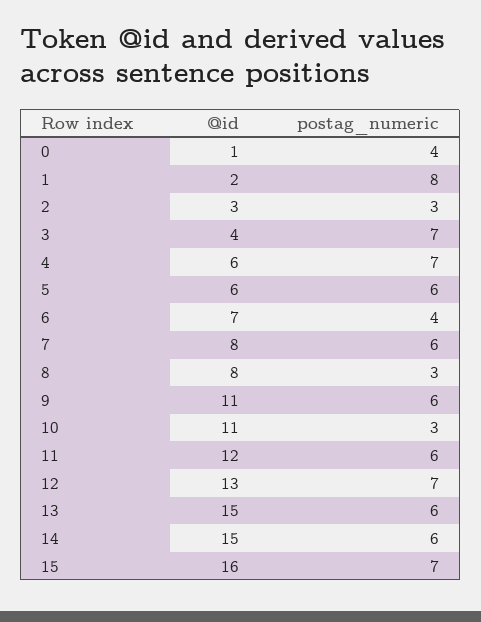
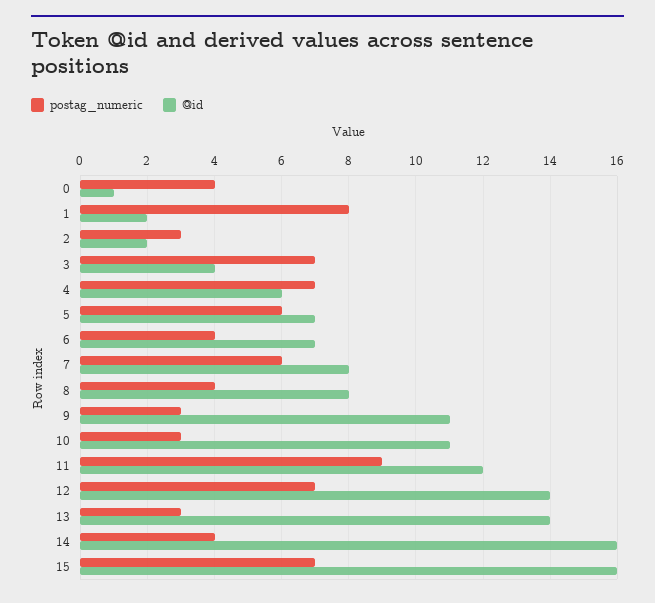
  {
    "@id": {
      "0": 1,
      "1": 2,
-     "2": 3,
+     "2": 2,
      "3": 4,
      "4": 6,
-     "5": 6,
+     "5": 7,
      "6": 7,
      "7": 8,
      "8": 8,
      "9": 11,
      "10": 11,
      "11": 12,
-     "12": 13,
+     "12": 14,
-     "13": 15,
+     "13": 14,
-     "14": 15,
+     "14": 16,
      "15": 16
    },
    "postag_numeric": {
      "0": 4,
      "1": 8,
      "2": 3,
      "3": 7,
      "4": 7,
      "5": 6,
      "6": 4,
      "7": 6,
-     "8": 3,
+     "8": 4,
-     "9": 6,
+     "9": 3,
      "10": 3,
-     "11": 6,
+     "11": 9,
      "12": 7,
-     "13": 6,
+     "13": 3,
-     "14": 6,
+     "14": 4,
      "15": 7
    }
  }

